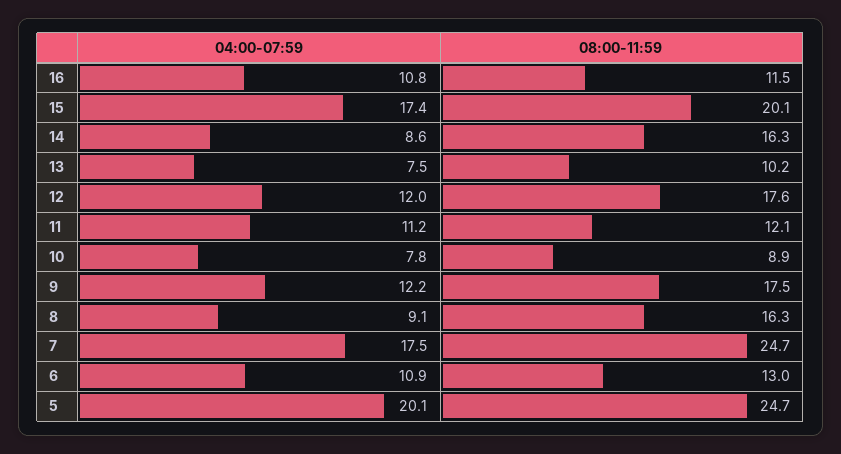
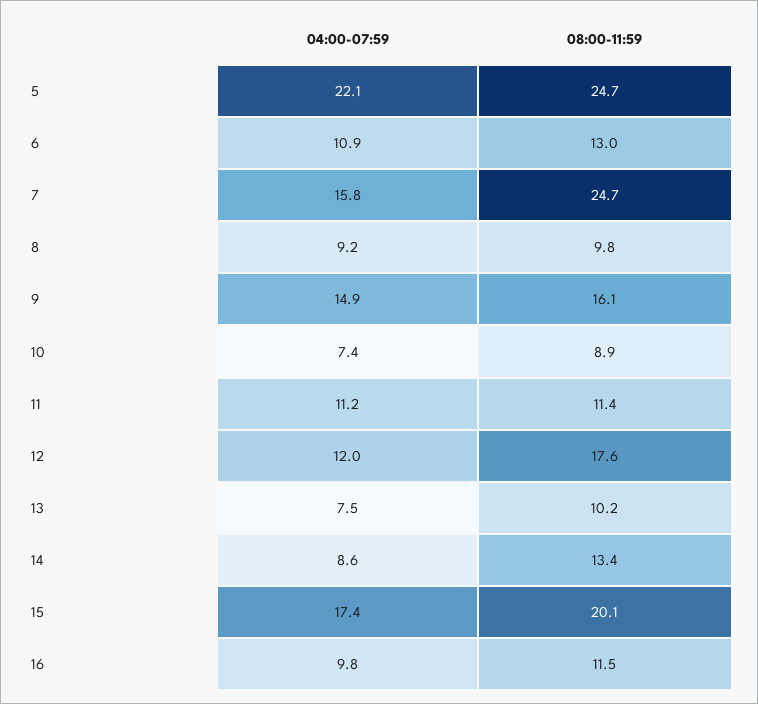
  {
    "04:00-07:59": {
-     "16": 10.8,
+     "16": 9.8,
      "15": 17.4,
      "14": 8.6,
      "13": 7.5,
      "12": 12,
      "11": 11.2,
-     "10": 7.8,
+     "10": 7.4,
-     "9": 12.2,
+     "9": 14.9,
-     "8": 9.1,
+     "8": 9.2,
-     "7": 17.5,
+     "7": 15.8,
      "6": 10.9,
-     "5": 20.1
+     "5": 22.1
    },
    "08:00-11:59": {
      "16": 11.5,
      "15": 20.1,
-     "14": 16.3,
+     "14": 13.4,
      "13": 10.2,
      "12": 17.6,
-     "11": 12.1,
+     "11": 11.4,
      "10": 8.9,
-     "9": 17.5,
+     "9": 16.1,
-     "8": 16.3,
+     "8": 9.8,
      "7": 24.7,
      "6": 13,
      "5": 24.7
    }
  }

